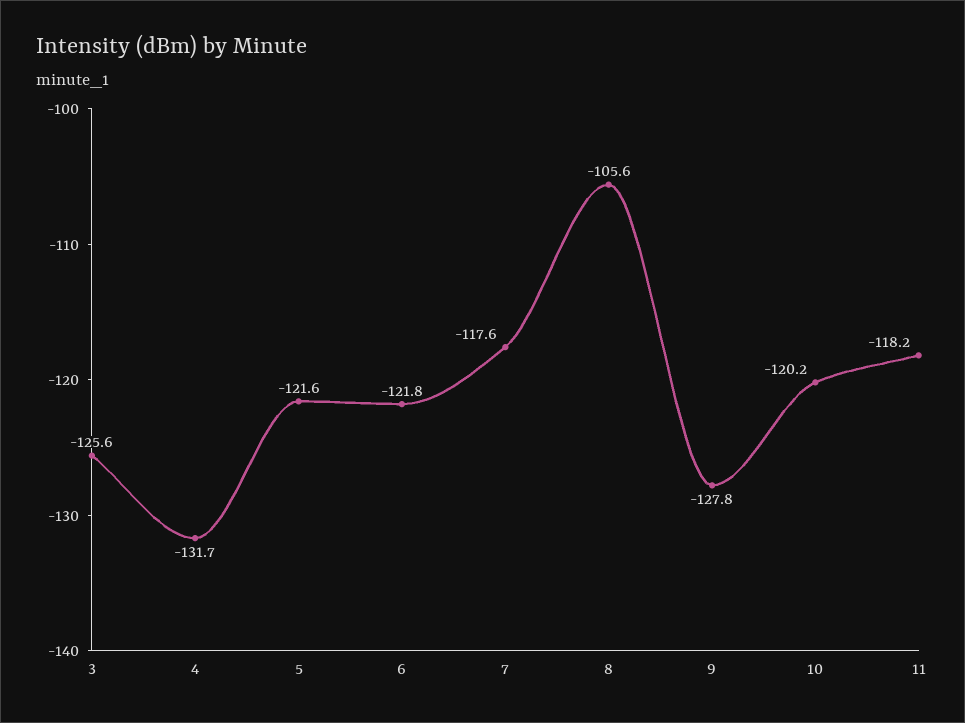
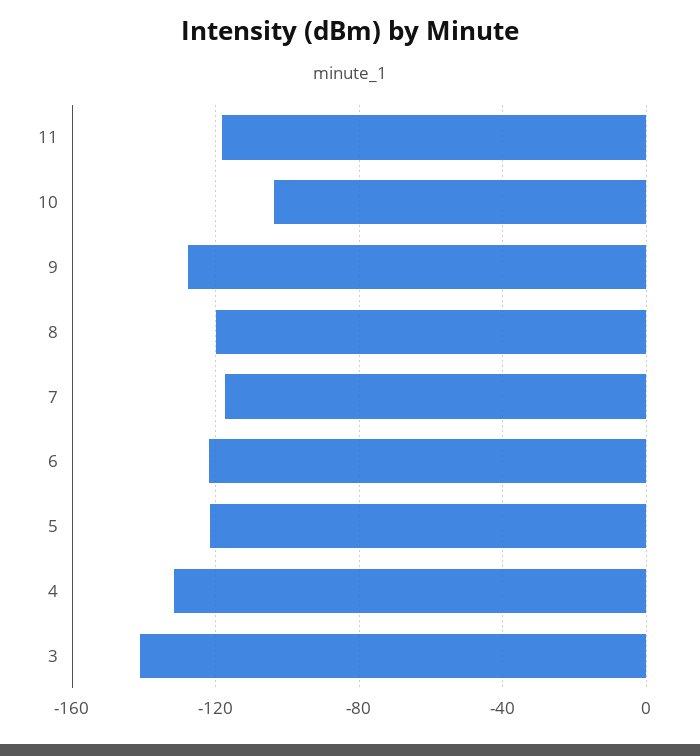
  {
-   "3": -125.6,
+   "3": -140,
    "4": -131.7,
    "5": -121.6,
    "6": -121.8,
    "7": -117.6,
-   "8": -105.6,
+   "8": -120,
    "9": -127.8,
-   "10": -120.2,
+   "10": -105,
    "11": -118.2
  }

